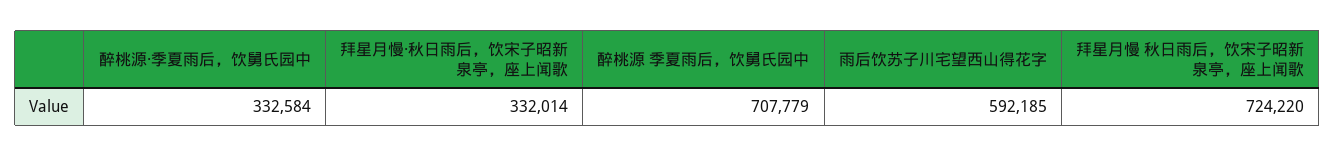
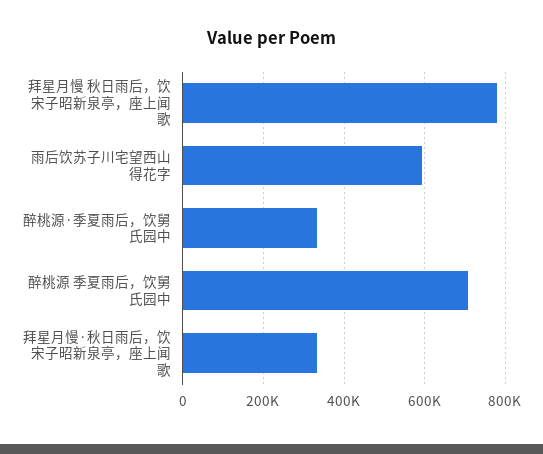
  {
    "醉桃源·季夏雨后，饮舅氏园中": 332584,
    "拜星月慢·秋日雨后，饮宋子昭新泉亭，座上闻歌": 332014,
    "醉桃源 季夏雨后，饮舅氏园中": 707779,
    "雨后饮苏子川宅望西山得花字": 592185,
-   "拜星月慢 秋日雨后，饮宋子昭新泉亭，座上闻歌": 724220
+   "拜星月慢 秋日雨后，饮宋子昭新泉亭，座上闻歌": 780000
  }

